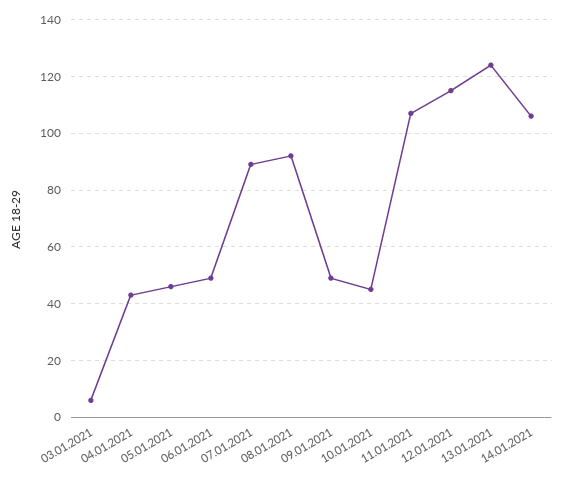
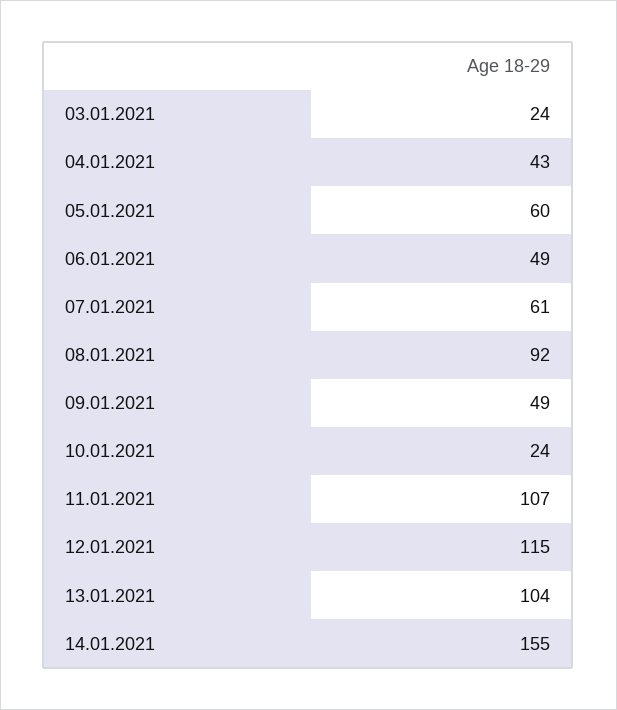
  {
-   "03.01.2021": 5,
+   "03.01.2021": 24,
    "04.01.2021": 43,
-   "05.01.2021": 45,
+   "05.01.2021": 60,
    "06.01.2021": 49,
-   "07.01.2021": 90,
+   "07.01.2021": 61,
    "08.01.2021": 92,
    "09.01.2021": 49,
-   "10.01.2021": 45,
+   "10.01.2021": 24,
    "11.01.2021": 107,
    "12.01.2021": 115,
-   "13.01.2021": 125,
+   "13.01.2021": 104,
-   "14.01.2021": 105
+   "14.01.2021": 155
  }

